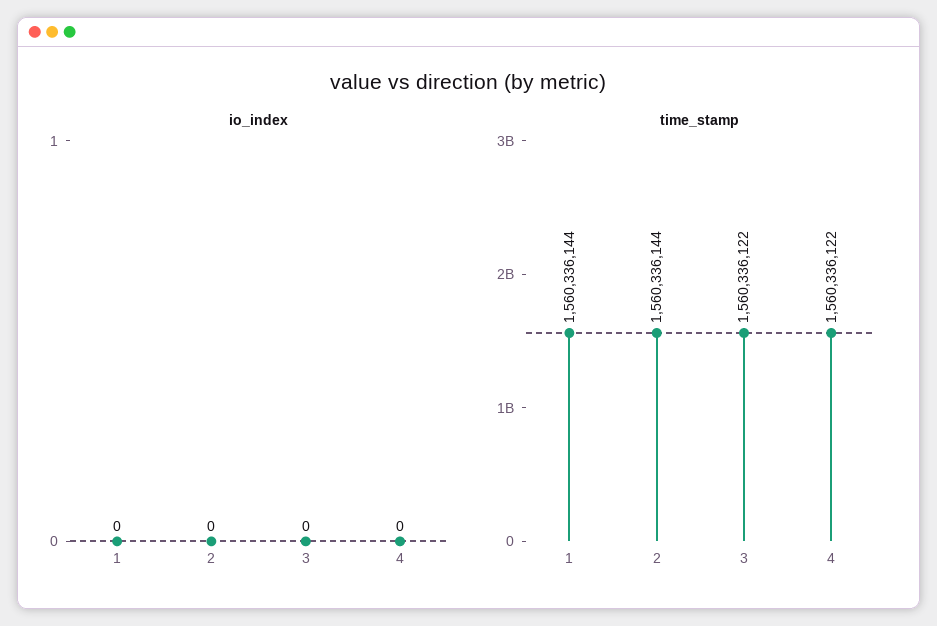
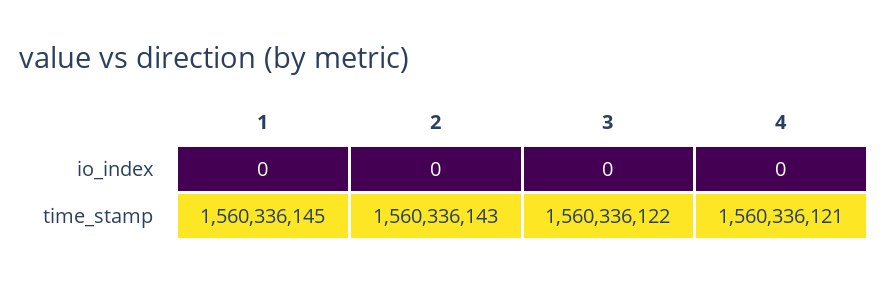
  {
    "io_index": {
      "1": 0,
      "2": 0,
      "3": 0,
      "4": 0
    },
    "time_stamp": {
-     "1": 1560336144,
+     "1": 1560336145,
-     "2": 1560336144,
+     "2": 1560336143,
      "3": 1560336122,
-     "4": 1560336122
+     "4": 1560336121
    }
  }

